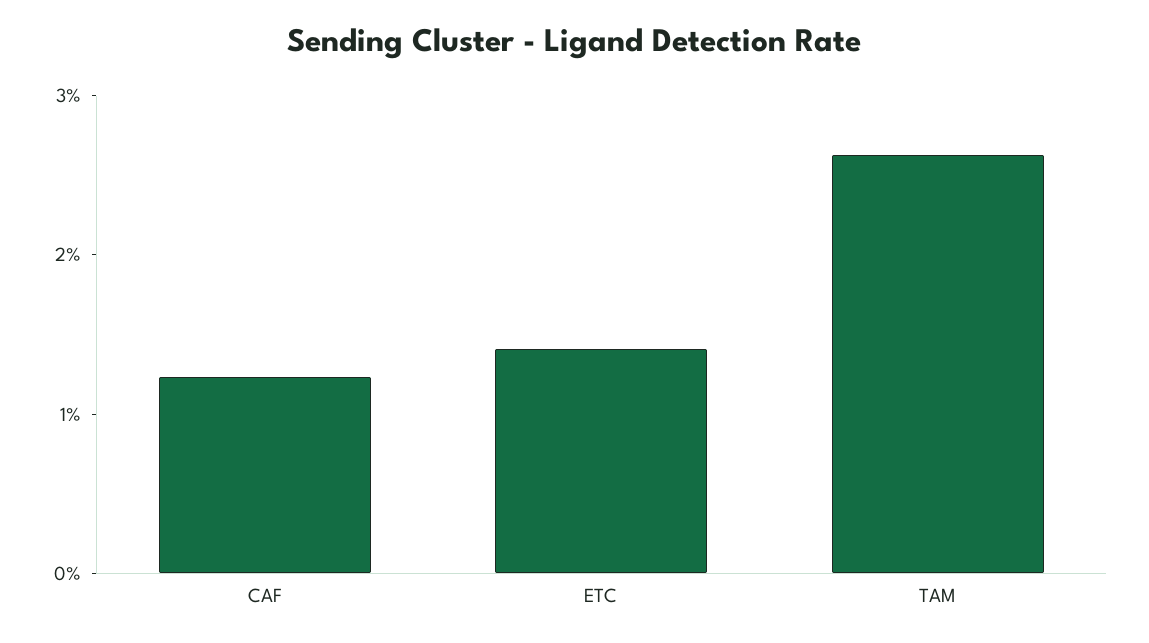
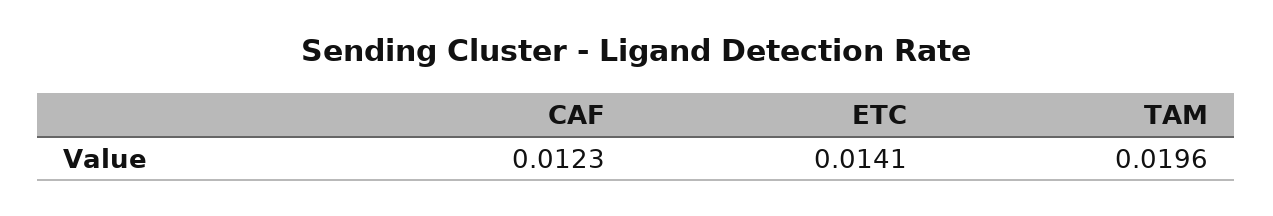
  {
    "CAF": 0.0123,
    "ETC": 0.0141,
-   "TAM": 0.026
+   "TAM": 0.0196
  }

